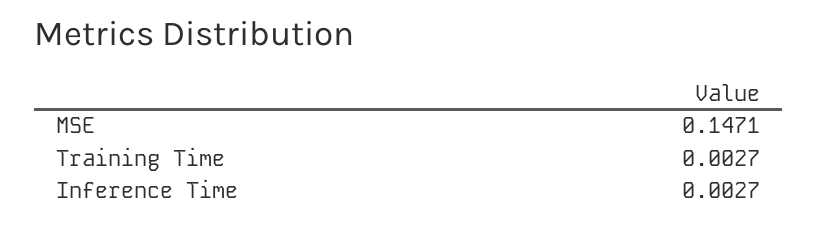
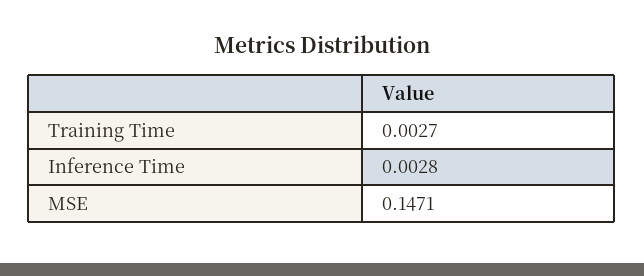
  {
    "MSE": 0.1471,
    "Training Time": 0.0027,
-   "Inference Time": 0.0027
+   "Inference Time": 0.0028
  }

